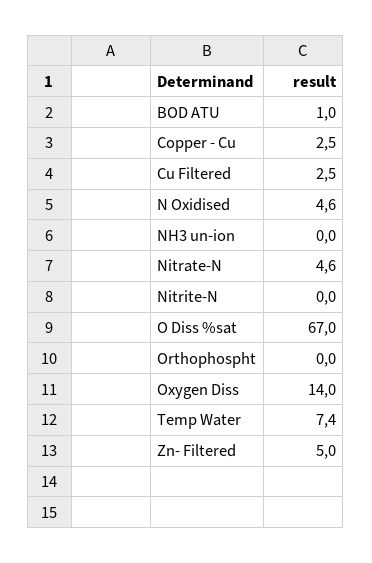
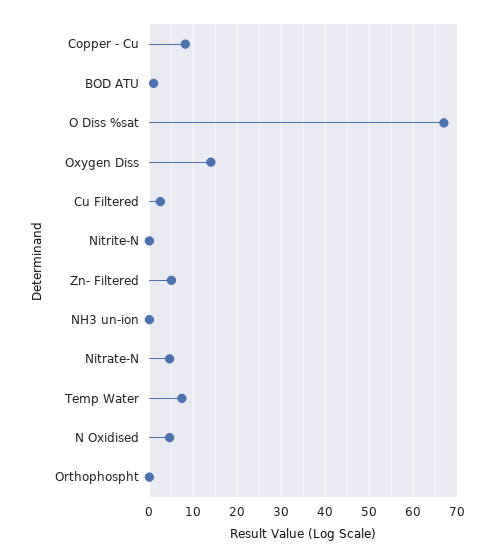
  {
    "BOD ATU": 1,
-   "Copper - Cu": 2.5,
+   "Copper - Cu": 8,
    "Cu Filtered": 2.5,
    "N Oxidised": 4.6,
    "NH3 un-ion": 0,
    "Nitrate-N": 4.6,
    "Nitrite-N": 0,
    "O Diss %sat": 67,
    "Orthophospht": 0,
    "Oxygen Diss": 14,
    "Temp Water": 7.4,
    "Zn- Filtered": 5
  }

